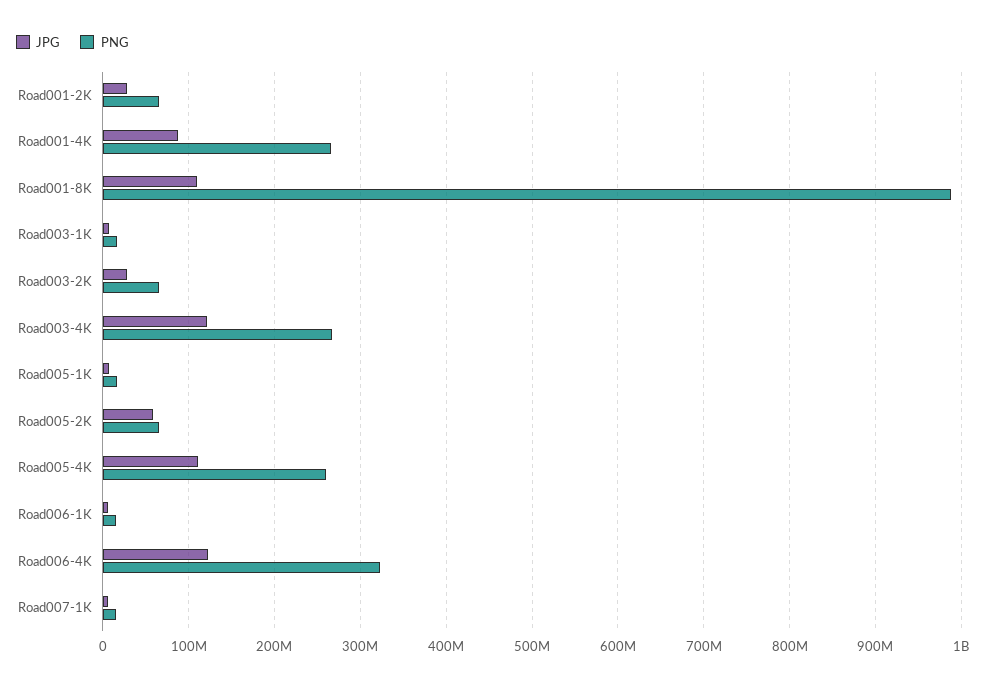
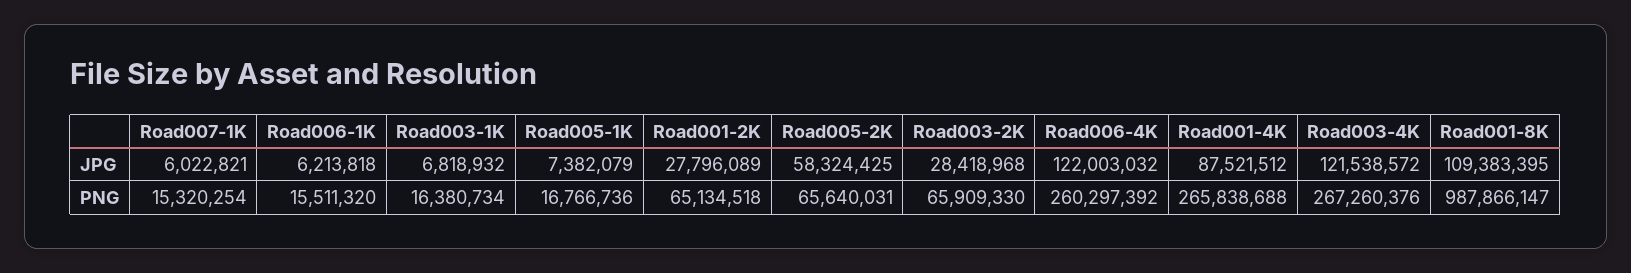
  {
    "JPG": {
      "Road001-2K": 27796089,
      "Road001-4K": 87521512,
      "Road001-8K": 109383395,
      "Road003-1K": 6818932,
      "Road003-2K": 28418968,
      "Road003-4K": 121538572,
      "Road005-1K": 7382079,
      "Road005-2K": 58324425,
-     "Road005-4K": 110000000,
      "Road006-1K": 6213818,
      "Road006-4K": 122003032,
      "Road007-1K": 6022821
    },
    "PNG": {
      "Road001-2K": 65134518,
      "Road001-4K": 265838688,
      "Road001-8K": 987866147,
      "Road003-1K": 16380734,
      "Road003-2K": 65909330,
      "Road003-4K": 267260376,
      "Road005-1K": 16766736,
      "Road005-2K": 65640031,
-     "Road005-4K": 260000000,
      "Road006-1K": 15511320,
-     "Road006-4K": 320000000,
+     "Road006-4K": 260297392,
      "Road007-1K": 15320254
    }
  }

